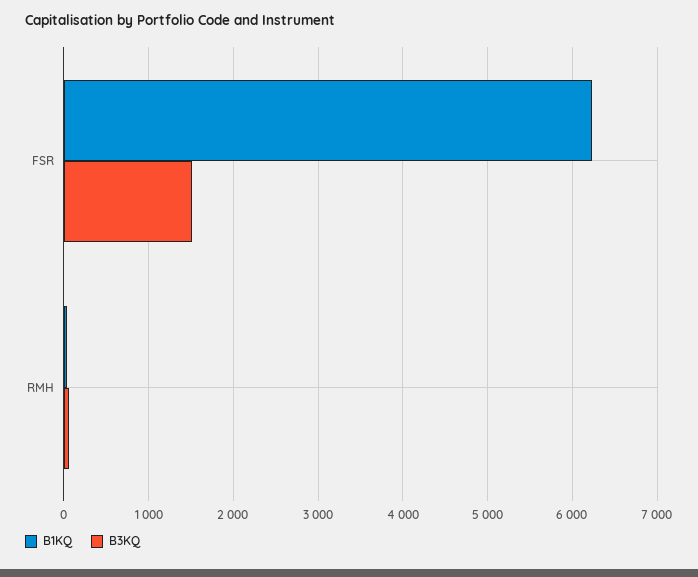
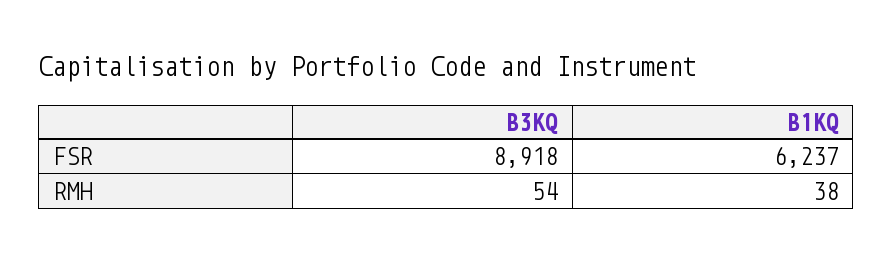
  {
    "B1KQ": {
      "FSR": 6237,
      "RMH": 38
    },
    "B3KQ": {
-     "FSR": 1500,
+     "FSR": 8918,
      "RMH": 54
    }
  }

